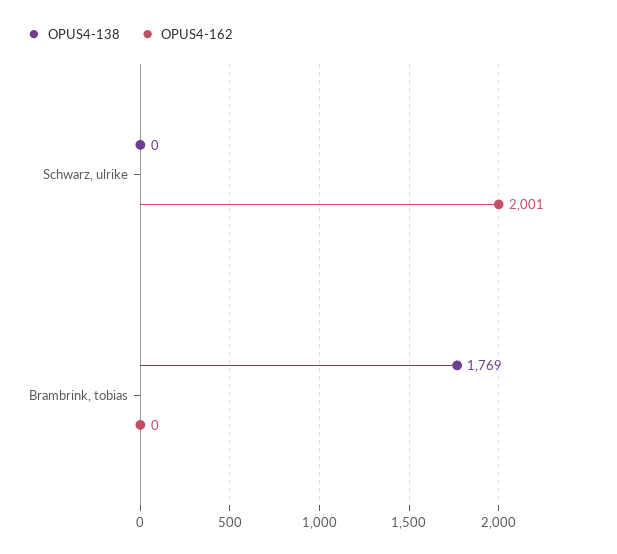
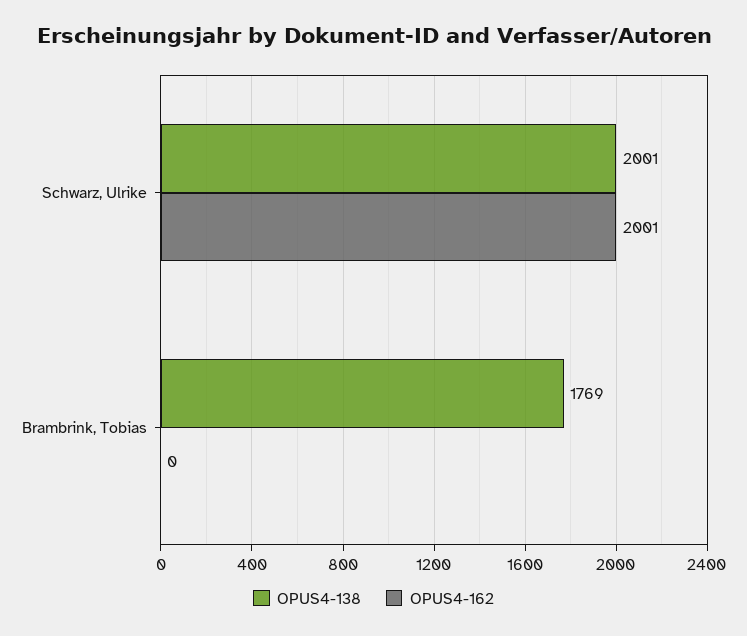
  {
    "OPUS4-138": {
-     "Schwarz, ulrike": 0,
+     "Schwarz, ulrike": 2001,
      "Brambrink, tobias": 1769
    },
    "OPUS4-162": {
      "Schwarz, ulrike": 2001,
      "Brambrink, tobias": 0
    }
  }

